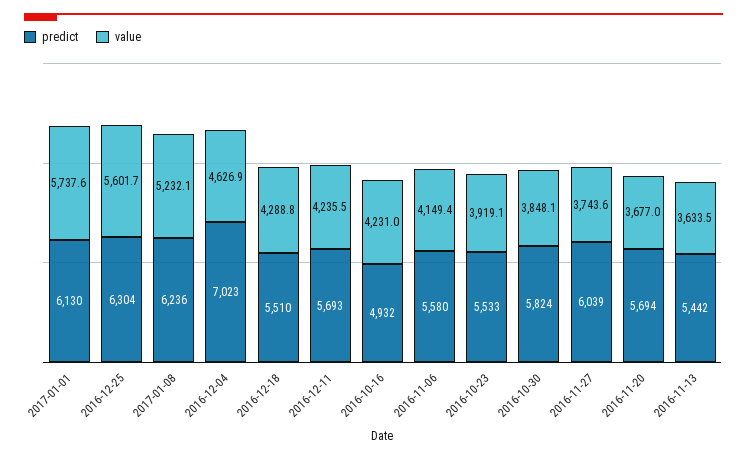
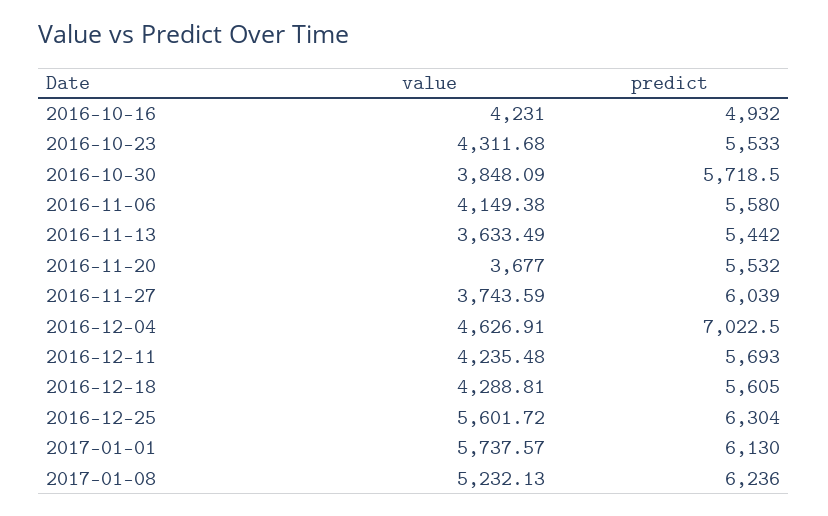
  {
    "predict": {
      "2017-01-01": 6130,
      "2016-12-25": 6304,
      "2017-01-08": 6236,
      "2016-12-04": 7022.5,
-     "2016-12-18": 5510,
+     "2016-12-18": 5605,
      "2016-12-11": 5693,
      "2016-10-16": 4932,
      "2016-11-06": 5580,
      "2016-10-23": 5533,
-     "2016-10-30": 5824,
+     "2016-10-30": 5718.5,
      "2016-11-27": 6039,
-     "2016-11-20": 5694,
+     "2016-11-20": 5532,
      "2016-11-13": 5442
    },
    "value": {
      "2017-01-01": 5737.57,
      "2016-12-25": 5601.72,
      "2017-01-08": 5232.13,
      "2016-12-04": 4626.91,
      "2016-12-18": 4288.81,
      "2016-12-11": 4235.48,
      "2016-10-16": 4231,
      "2016-11-06": 4149.38,
-     "2016-10-23": 3919.1,
+     "2016-10-23": 4311.68,
      "2016-10-30": 3848.09,
      "2016-11-27": 3743.59,
      "2016-11-20": 3677,
      "2016-11-13": 3633.49
    }
  }

